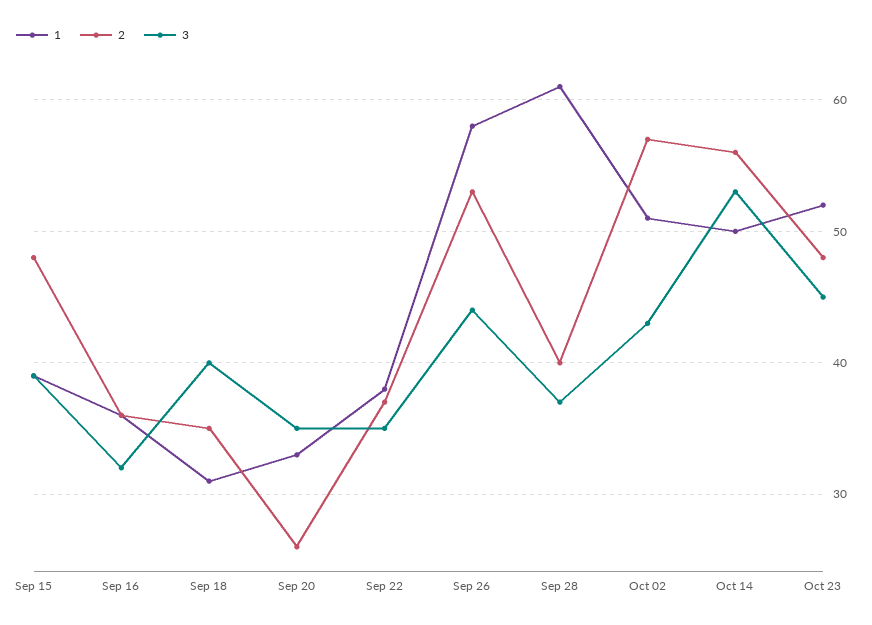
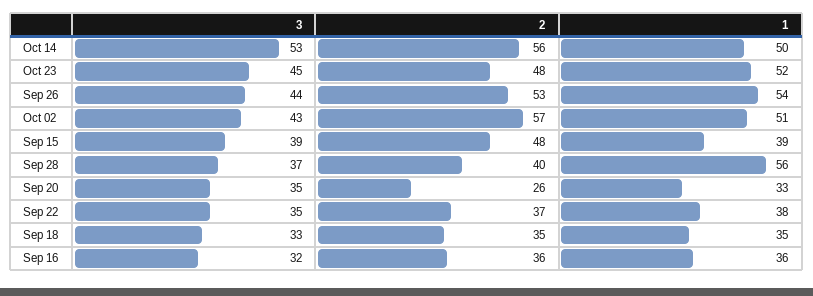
  {
    "1": {
      "Sep 15": 39,
      "Sep 16": 36,
-     "Sep 18": 31,
+     "Sep 18": 35,
      "Sep 20": 33,
      "Sep 22": 38,
-     "Sep 26": 58,
+     "Sep 26": 54,
-     "Sep 28": 61,
+     "Sep 28": 56,
      "Oct 02": 51,
      "Oct 14": 50,
      "Oct 23": 52
    },
    "2": {
      "Sep 15": 48,
      "Sep 16": 36,
      "Sep 18": 35,
      "Sep 20": 26,
      "Sep 22": 37,
      "Sep 26": 53,
      "Sep 28": 40,
      "Oct 02": 57,
      "Oct 14": 56,
      "Oct 23": 48
    },
    "3": {
      "Sep 15": 39,
      "Sep 16": 32,
-     "Sep 18": 40,
+     "Sep 18": 33,
      "Sep 20": 35,
      "Sep 22": 35,
      "Sep 26": 44,
      "Sep 28": 37,
      "Oct 02": 43,
      "Oct 14": 53,
      "Oct 23": 45
    }
  }

